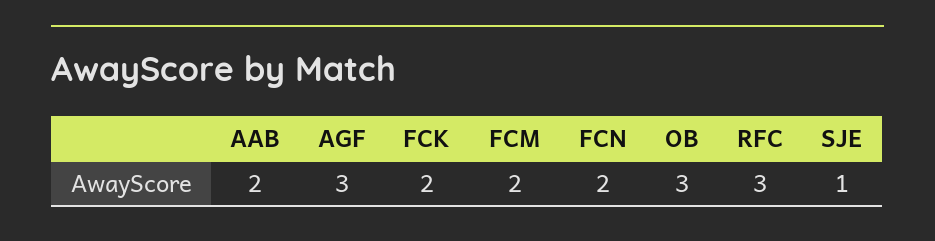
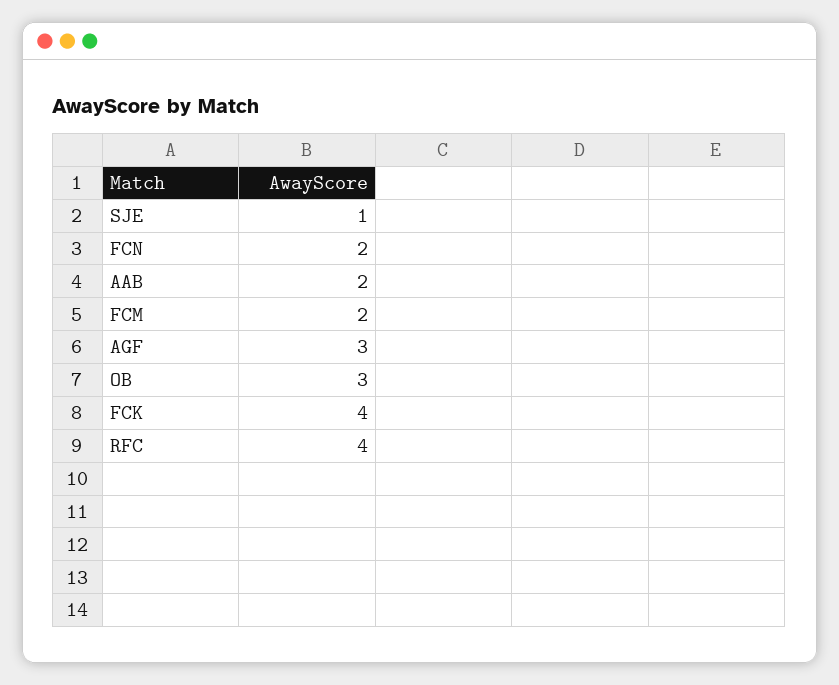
  {
    "AAB": 2,
    "AGF": 3,
-   "FCK": 2,
+   "FCK": 4,
    "FCM": 2,
    "FCN": 2,
    "OB": 3,
-   "RFC": 3,
+   "RFC": 4,
    "SJE": 1
  }

